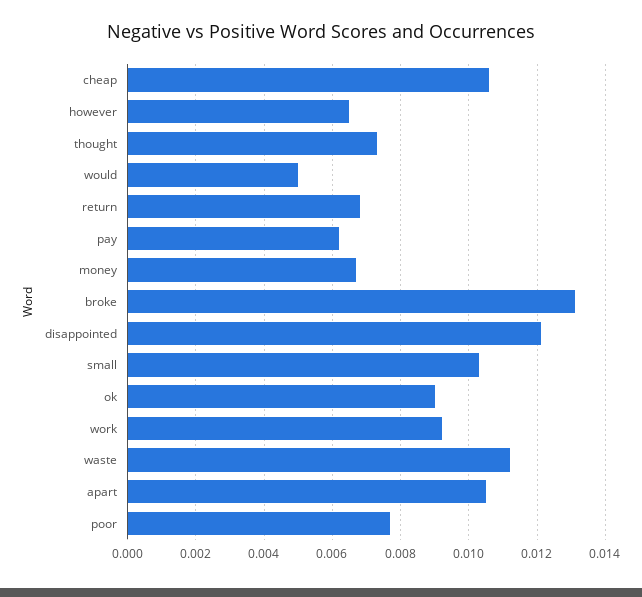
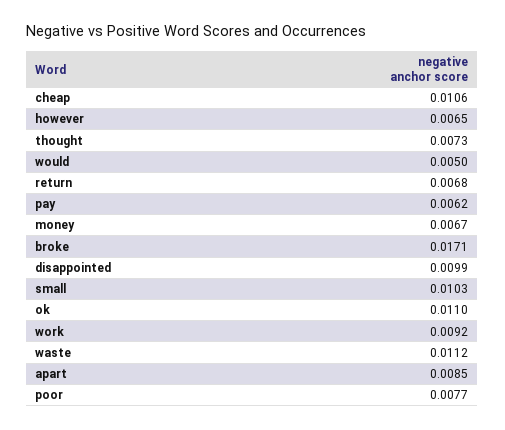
  {
    "cheap": 0.0106,
    "however": 0.0065,
    "thought": 0.0073,
    "would": 0.005,
    "return": 0.0068,
    "pay": 0.0062,
    "money": 0.0067,
-   "broke": 0.013,
+   "broke": 0.0171,
-   "disappointed": 0.012,
+   "disappointed": 0.0099,
    "small": 0.0103,
-   "ok": 0.009,
+   "ok": 0.011,
    "work": 0.0092,
    "waste": 0.0112,
-   "apart": 0.0105,
+   "apart": 0.0085,
    "poor": 0.0077
  }

